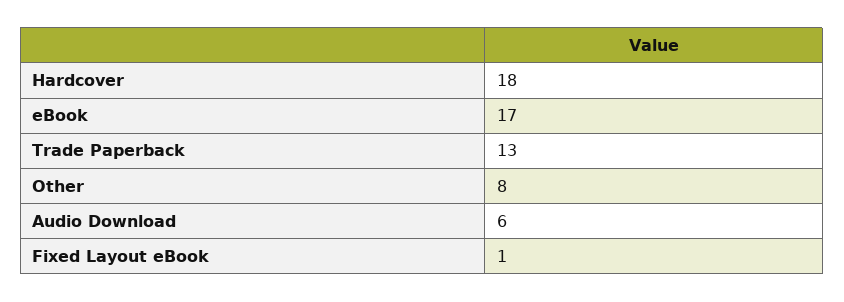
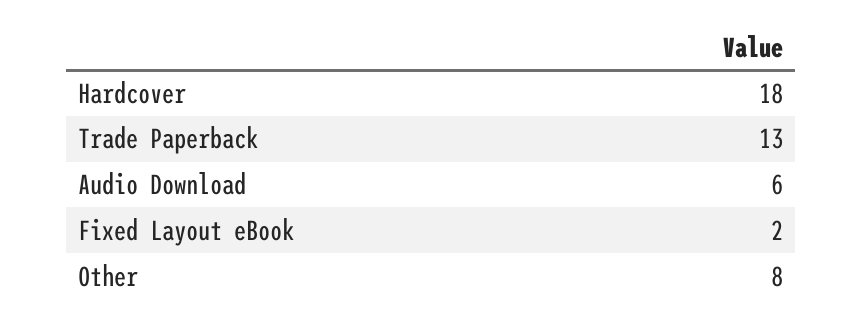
  {
    "Hardcover": 18,
-   "eBook": 17,
    "Trade Paperback": 13,
    "Other": 8,
    "Audio Download": 6,
-   "Fixed Layout eBook": 1
+   "Fixed Layout eBook": 2
  }

